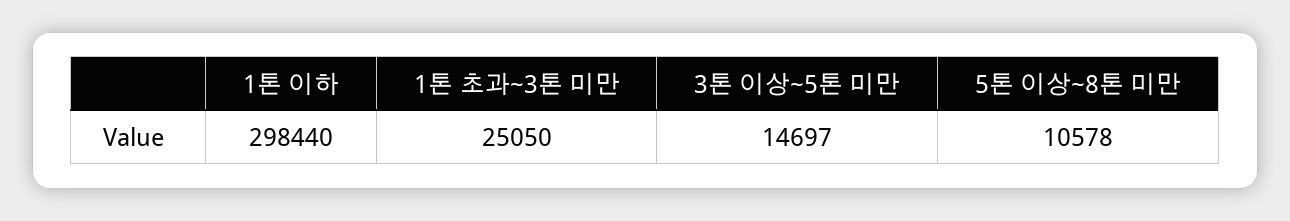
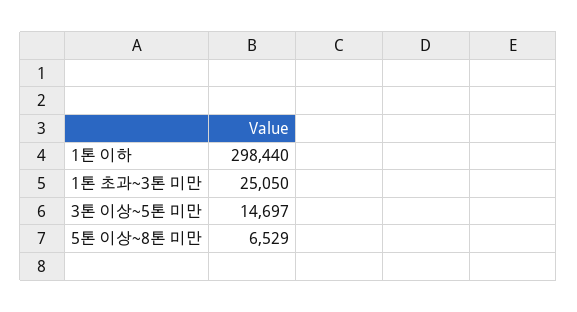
  {
    "1톤 이하": 298440,
    "1톤 초과~3톤 미만": 25050,
    "3톤 이상~5톤 미만": 14697,
-   "5톤 이상~8톤 미만": 10578
+   "5톤 이상~8톤 미만": 6529
  }

